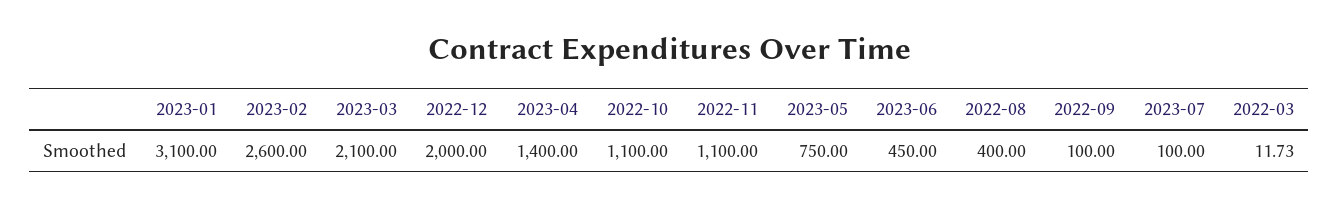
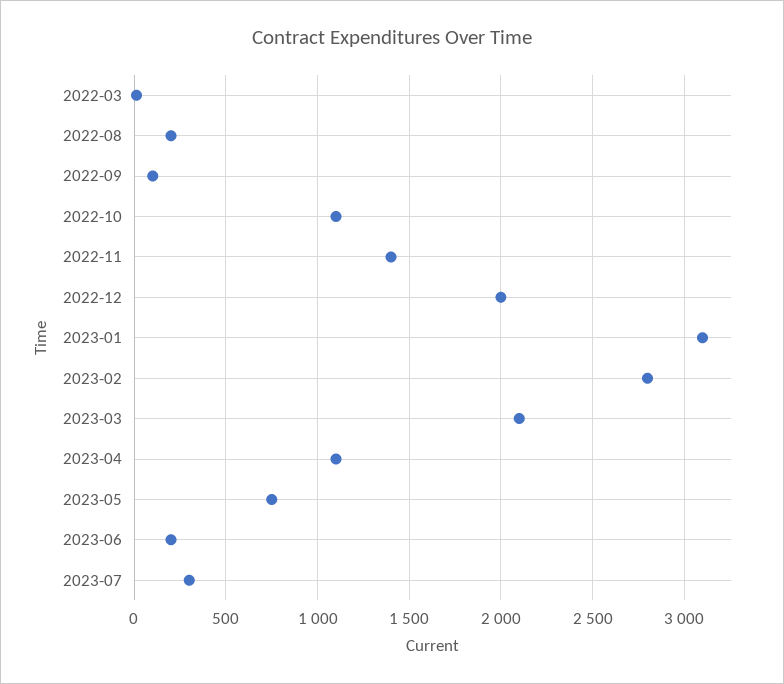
  {
    "2023-01": 3100,
-   "2023-02": 2600,
+   "2023-02": 2800,
    "2023-03": 2100,
    "2022-12": 2000,
-   "2023-04": 1400,
+   "2023-04": 1100,
    "2022-10": 1100,
-   "2022-11": 1100,
+   "2022-11": 1400,
    "2023-05": 750,
-   "2023-06": 450,
+   "2023-06": 200,
-   "2022-08": 400,
+   "2022-08": 200,
    "2022-09": 100,
-   "2023-07": 100,
+   "2023-07": 300,
    "2022-03": 11.73
  }

